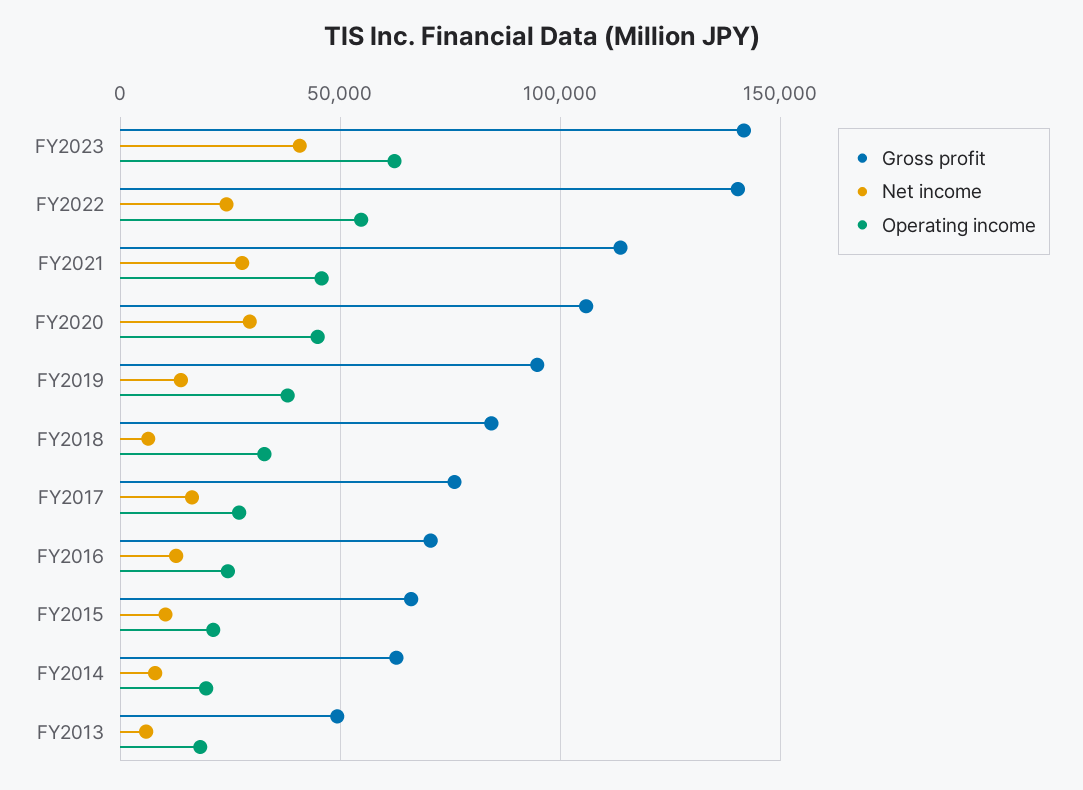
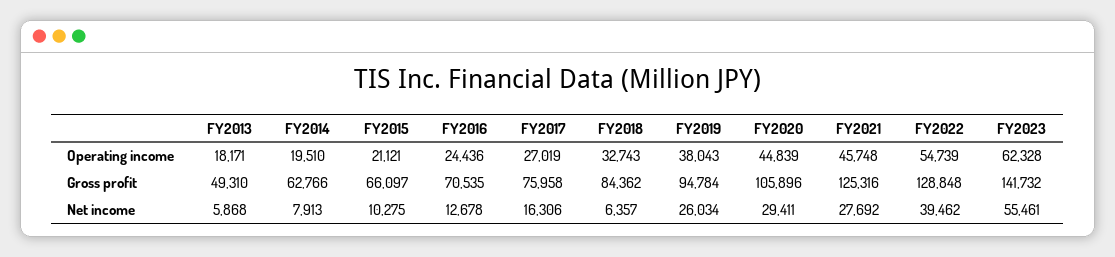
  {
    "Gross profit": {
      "FY2023": 141732,
-     "FY2022": 140000,
+     "FY2022": 128848,
-     "FY2021": 115000,
+     "FY2021": 125316,
      "FY2020": 105896,
      "FY2019": 94784,
      "FY2018": 84362,
      "FY2017": 75958,
      "FY2016": 70535,
      "FY2015": 66097,
      "FY2014": 62766,
      "FY2013": 49310
    },
    "Net income": {
-     "FY2023": 40000,
+     "FY2023": 55461,
-     "FY2022": 25000,
+     "FY2022": 39462,
      "FY2021": 27692,
      "FY2020": 29411,
-     "FY2019": 15000,
+     "FY2019": 26034,
      "FY2018": 6357,
      "FY2017": 16306,
      "FY2016": 12678,
      "FY2015": 10275,
      "FY2014": 7913,
      "FY2013": 5868
    },
    "Operating income": {
      "FY2023": 62328,
      "FY2022": 54739,
      "FY2021": 45748,
      "FY2020": 44839,
      "FY2019": 38043,
      "FY2018": 32743,
      "FY2017": 27019,
      "FY2016": 24436,
      "FY2015": 21121,
      "FY2014": 19510,
      "FY2013": 18171
    }
  }

